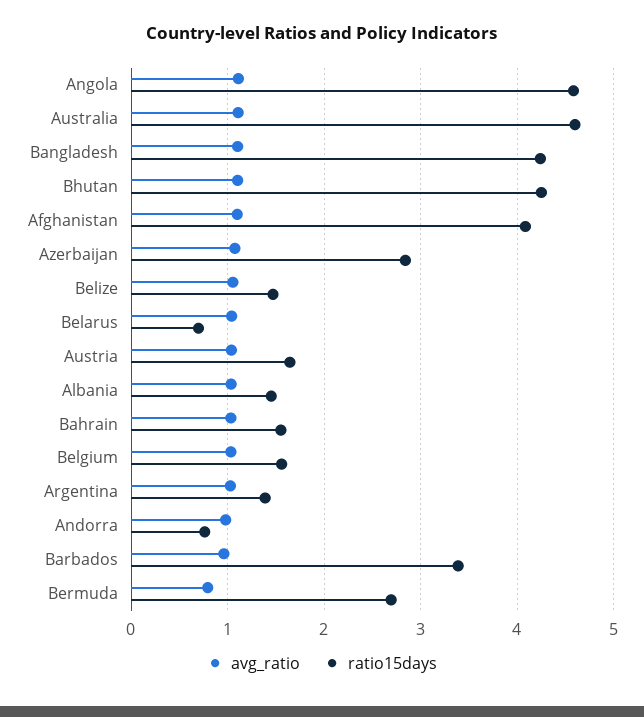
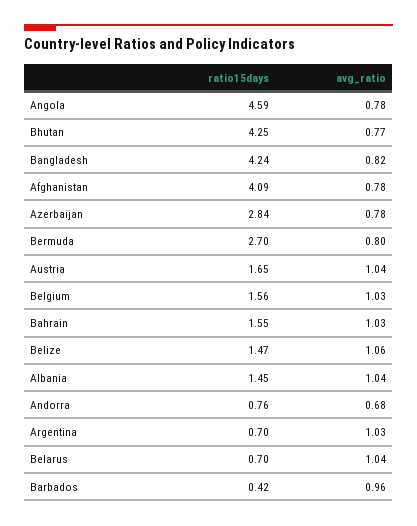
  {
    "avg_ratio": {
-     "Angola": 1.1,
+     "Angola": 0.78,
-     "Australia": 1.1,
-     "Bangladesh": 1.1,
+     "Bangladesh": 0.82,
-     "Bhutan": 1.1,
+     "Bhutan": 0.77,
-     "Afghanistan": 1.1,
+     "Afghanistan": 0.78,
-     "Azerbaijan": 1.1,
+     "Azerbaijan": 0.78,
      "Belize": 1.06,
      "Belarus": 1.04,
      "Austria": 1.04,
      "Albania": 1.04,
      "Bahrain": 1.03,
      "Belgium": 1.03,
      "Argentina": 1.03,
-     "Andorra": 1,
+     "Andorra": 0.68,
      "Barbados": 0.96,
      "Bermuda": 0.8
    },
    "ratio15days": {
      "Angola": 4.59,
-     "Australia": 4.6,
      "Bangladesh": 4.24,
      "Bhutan": 4.25,
      "Afghanistan": 4.09,
      "Azerbaijan": 2.84,
      "Belize": 1.47,
      "Belarus": 0.7,
      "Austria": 1.65,
      "Albania": 1.45,
      "Bahrain": 1.55,
      "Belgium": 1.56,
-     "Argentina": 1.4,
+     "Argentina": 0.7,
      "Andorra": 0.76,
-     "Barbados": 3.4,
+     "Barbados": 0.42,
      "Bermuda": 2.7
    }
  }

